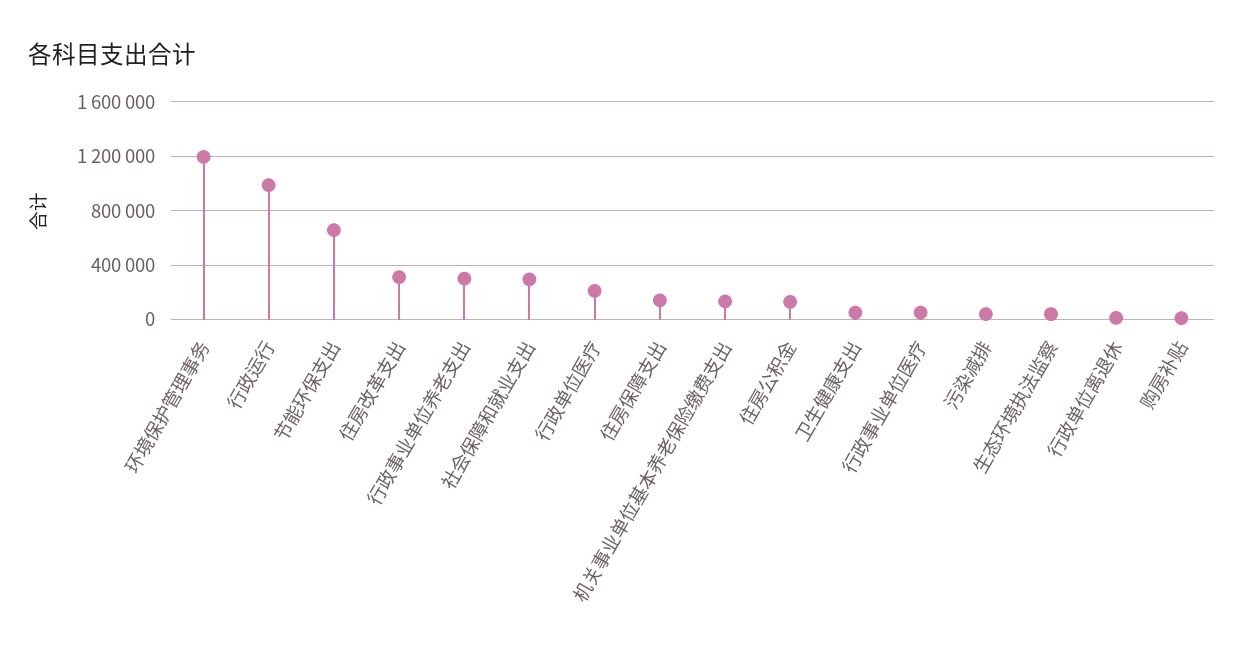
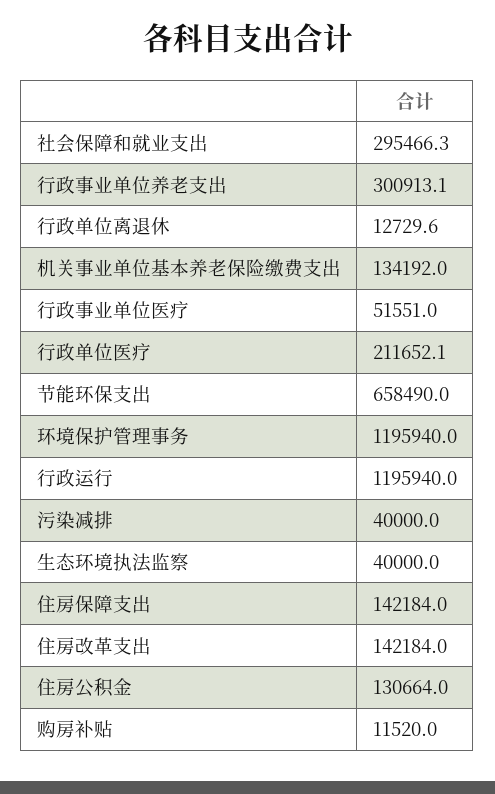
  {
    "环境保护管理事务": 1195940,
-   "行政运行": 1000000,
+   "行政运行": 1195940,
    "节能环保支出": 658490,
-   "住房改革支出": 300000,
+   "住房改革支出": 142184,
    "行政事业单位养老支出": 300913.1,
    "社会保障和就业支出": 295466.3,
    "行政单位医疗": 211652.1,
    "住房保障支出": 142184,
    "机关事业单位基本养老保险缴费支出": 134192,
    "住房公积金": 130664,
-   "卫生健康支出": 50000,
    "行政事业单位医疗": 51551,
    "污染减排": 40000,
    "生态环境执法监察": 40000,
    "行政单位离退休": 12729.6,
    "购房补贴": 11520
  }

